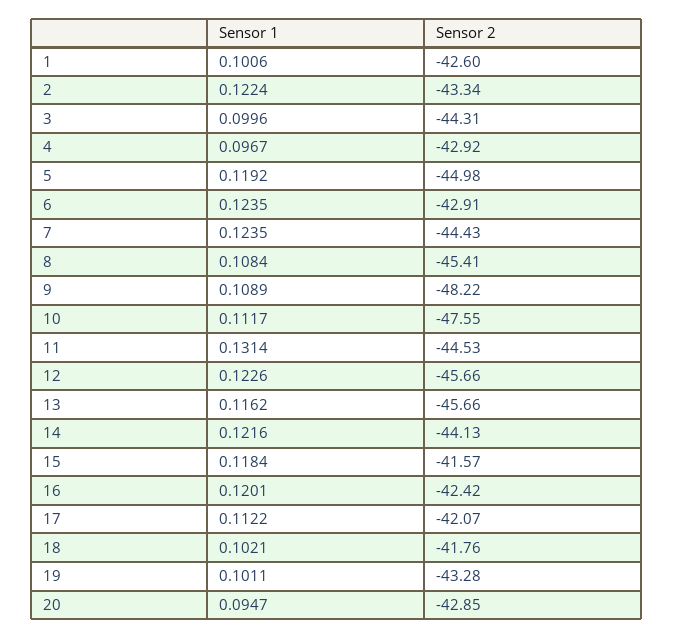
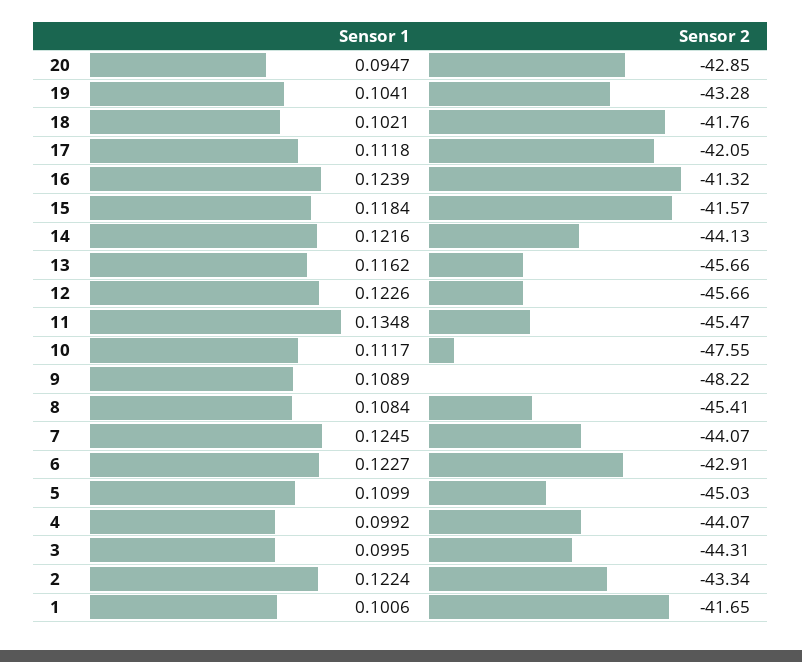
  {
    "Sensor 1": {
      "1": 0.1006,
      "2": 0.1224,
-     "3": 0.0996,
+     "3": 0.0995,
-     "4": 0.0967,
+     "4": 0.0992,
-     "5": 0.1192,
+     "5": 0.1099,
-     "6": 0.1235,
+     "6": 0.1227,
-     "7": 0.1235,
+     "7": 0.1245,
      "8": 0.1084,
      "9": 0.1089,
      "10": 0.1117,
-     "11": 0.1314,
+     "11": 0.1348,
      "12": 0.1226,
      "13": 0.1162,
      "14": 0.1216,
      "15": 0.1184,
-     "16": 0.1201,
+     "16": 0.1239,
-     "17": 0.1122,
+     "17": 0.1118,
      "18": 0.1021,
-     "19": 0.1011,
+     "19": 0.1041,
      "20": 0.0947
    },
    "Sensor 2": {
-     "1": -42.6,
+     "1": -41.65,
      "2": -43.34,
      "3": -44.31,
-     "4": -42.92,
+     "4": -44.07,
-     "5": -44.98,
+     "5": -45.03,
      "6": -42.91,
-     "7": -44.43,
+     "7": -44.07,
      "8": -45.41,
      "9": -48.22,
      "10": -47.55,
-     "11": -44.53,
+     "11": -45.47,
      "12": -45.66,
      "13": -45.66,
      "14": -44.13,
      "15": -41.57,
-     "16": -42.42,
+     "16": -41.32,
-     "17": -42.07,
+     "17": -42.05,
      "18": -41.76,
      "19": -43.28,
      "20": -42.85
    }
  }

